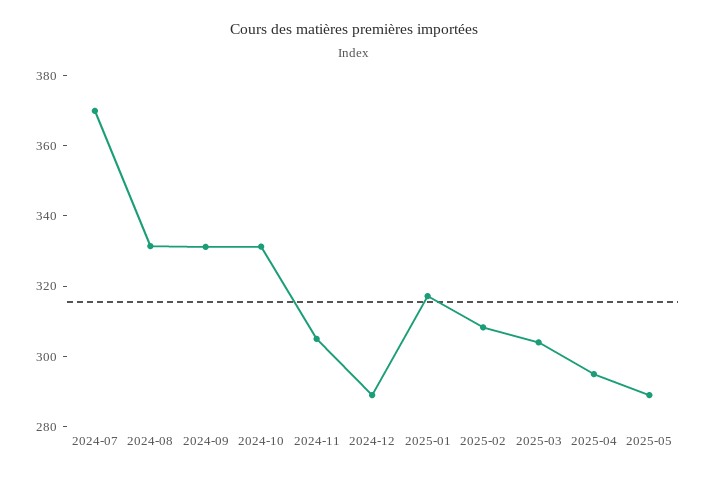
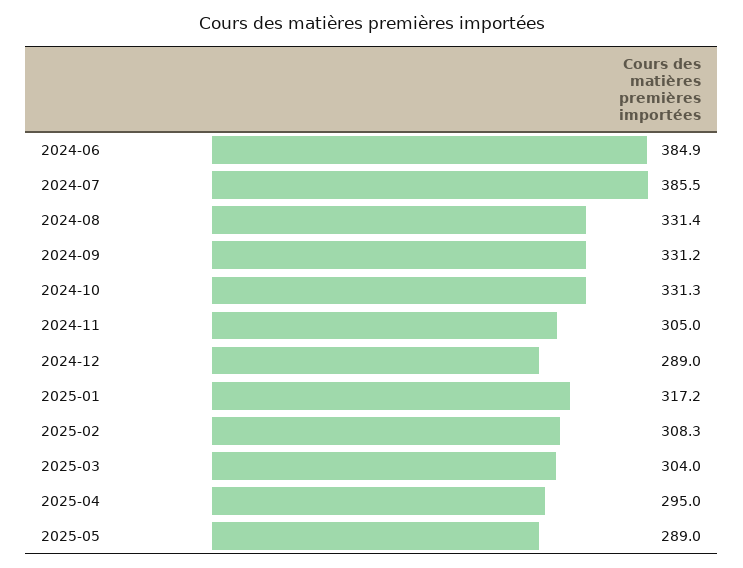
  {
-   "2024-07": 370,
+   "2024-07": 385.5,
    "2024-08": 331.4,
    "2024-09": 331.2,
    "2024-10": 331.3,
    "2024-11": 305,
    "2024-12": 289,
    "2025-01": 317.2,
    "2025-02": 308.3,
    "2025-03": 304,
    "2025-04": 295,
-   "2025-05": 289
+   "2025-05": 289,
+   "2024-06": 384.9
  }

